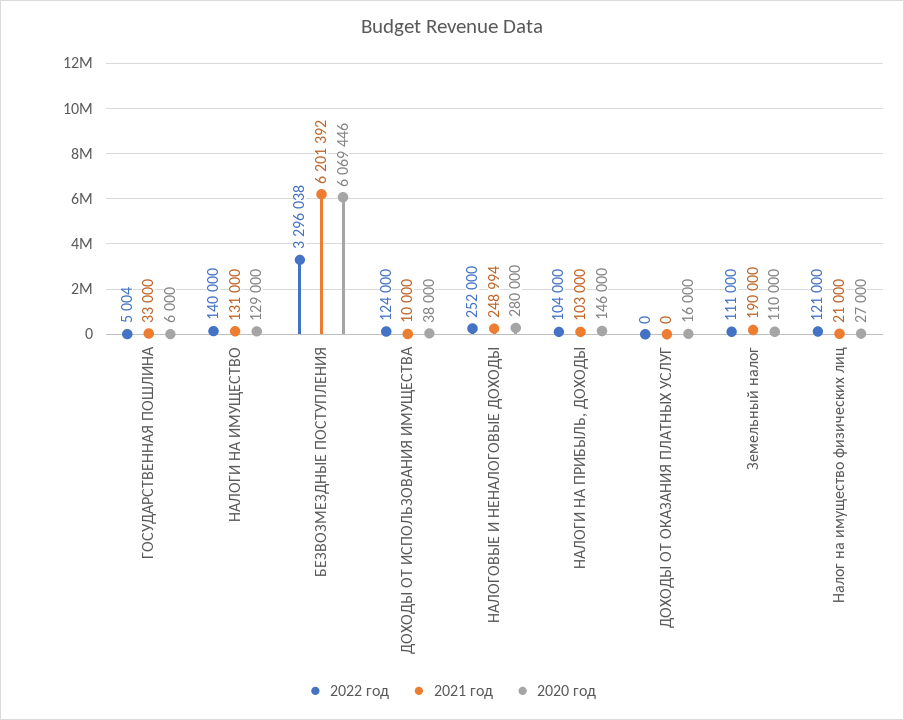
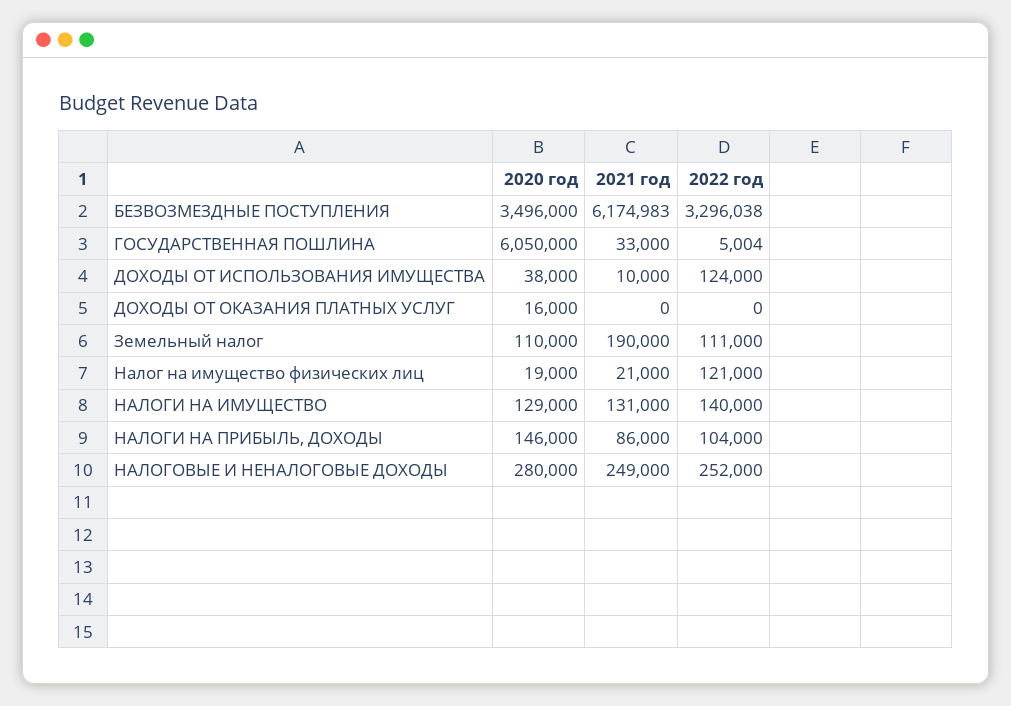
  {
    "2022 год": {
      "ГОСУДАРСТВЕННАЯ ПОШЛИНА": 5004,
      "НАЛОГИ НА ИМУЩЕСТВО": 140000,
      "БЕЗВОЗМЕЗДНЫЕ ПОСТУПЛЕНИЯ": 3296038,
      "ДОХОДЫ ОТ ИСПОЛЬЗОВАНИЯ ИМУЩЕСТВА": 124000,
      "НАЛОГОВЫЕ И НЕНАЛОГОВЫЕ ДОХОДЫ": 252000,
      "НАЛОГИ НА ПРИБЫЛЬ, ДОХОДЫ": 104000,
      "ДОХОДЫ ОТ ОКАЗАНИЯ ПЛАТНЫХ УСЛУГ": 0,
      "Земельный налог": 111000,
      "Налог на имущество физических лиц": 121000
    },
    "2021 год": {
      "ГОСУДАРСТВЕННАЯ ПОШЛИНА": 33000,
      "НАЛОГИ НА ИМУЩЕСТВО": 131000,
-     "БЕЗВОЗМЕЗДНЫЕ ПОСТУПЛЕНИЯ": 6201392,
+     "БЕЗВОЗМЕЗДНЫЕ ПОСТУПЛЕНИЯ": 6174983,
      "ДОХОДЫ ОТ ИСПОЛЬЗОВАНИЯ ИМУЩЕСТВА": 10000,
-     "НАЛОГОВЫЕ И НЕНАЛОГОВЫЕ ДОХОДЫ": 248994,
+     "НАЛОГОВЫЕ И НЕНАЛОГОВЫЕ ДОХОДЫ": 249000,
-     "НАЛОГИ НА ПРИБЫЛЬ, ДОХОДЫ": 103000,
+     "НАЛОГИ НА ПРИБЫЛЬ, ДОХОДЫ": 86000,
      "ДОХОДЫ ОТ ОКАЗАНИЯ ПЛАТНЫХ УСЛУГ": 0,
      "Земельный налог": 190000,
      "Налог на имущество физических лиц": 21000
    },
    "2020 год": {
-     "ГОСУДАРСТВЕННАЯ ПОШЛИНА": 6000,
+     "ГОСУДАРСТВЕННАЯ ПОШЛИНА": 6050000,
      "НАЛОГИ НА ИМУЩЕСТВО": 129000,
-     "БЕЗВОЗМЕЗДНЫЕ ПОСТУПЛЕНИЯ": 6069446,
+     "БЕЗВОЗМЕЗДНЫЕ ПОСТУПЛЕНИЯ": 3496000,
      "ДОХОДЫ ОТ ИСПОЛЬЗОВАНИЯ ИМУЩЕСТВА": 38000,
      "НАЛОГОВЫЕ И НЕНАЛОГОВЫЕ ДОХОДЫ": 280000,
      "НАЛОГИ НА ПРИБЫЛЬ, ДОХОДЫ": 146000,
      "ДОХОДЫ ОТ ОКАЗАНИЯ ПЛАТНЫХ УСЛУГ": 16000,
      "Земельный налог": 110000,
-     "Налог на имущество физических лиц": 27000
+     "Налог на имущество физических лиц": 19000
    }
  }

